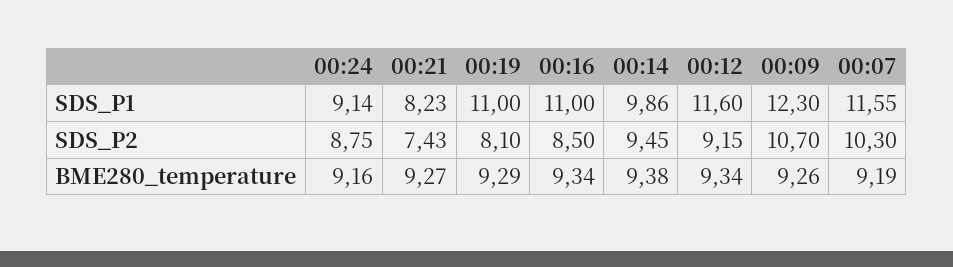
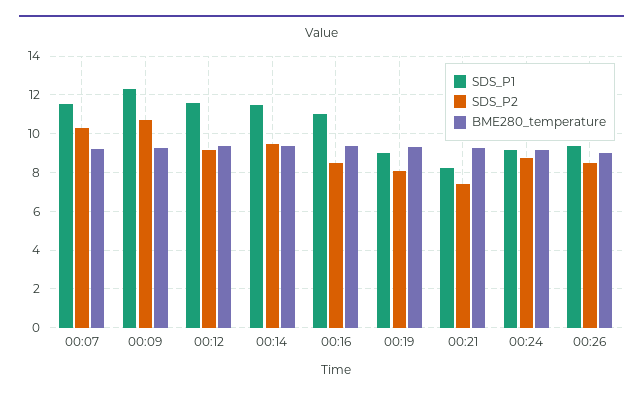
  {
    "SDS_P1": {
      "00:24": 9.14,
      "00:21": 8.23,
-     "00:19": 11,
+     "00:19": 9,
      "00:16": 11,
-     "00:14": 9.86,
+     "00:14": 11.5,
      "00:12": 11.6,
      "00:09": 12.3,
-     "00:07": 11.55
+     "00:07": 11.55,
+     "00:26": 9.5
    },
    "SDS_P2": {
      "00:24": 8.75,
      "00:21": 7.43,
      "00:19": 8.1,
      "00:16": 8.5,
      "00:14": 9.45,
      "00:12": 9.15,
      "00:09": 10.7,
-     "00:07": 10.3
+     "00:07": 10.3,
+     "00:26": 8.5
    },
    "BME280_temperature": {
      "00:24": 9.16,
      "00:21": 9.27,
      "00:19": 9.29,
      "00:16": 9.34,
      "00:14": 9.38,
      "00:12": 9.34,
      "00:09": 9.26,
-     "00:07": 9.19
+     "00:07": 9.19,
+     "00:26": 9
    }
  }

